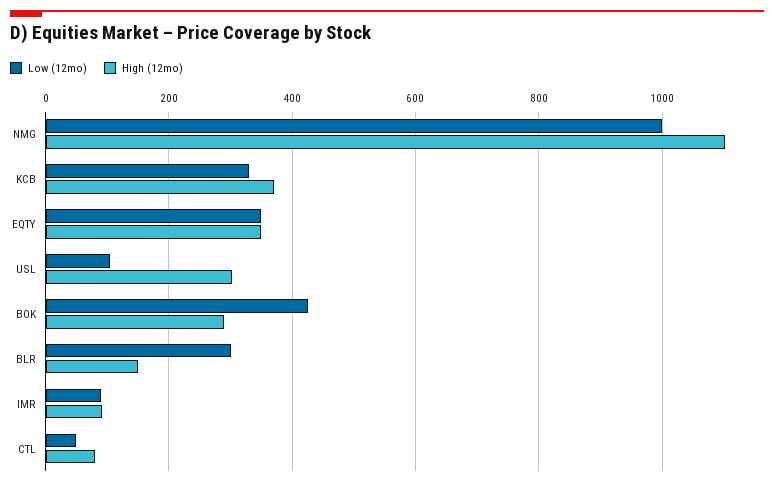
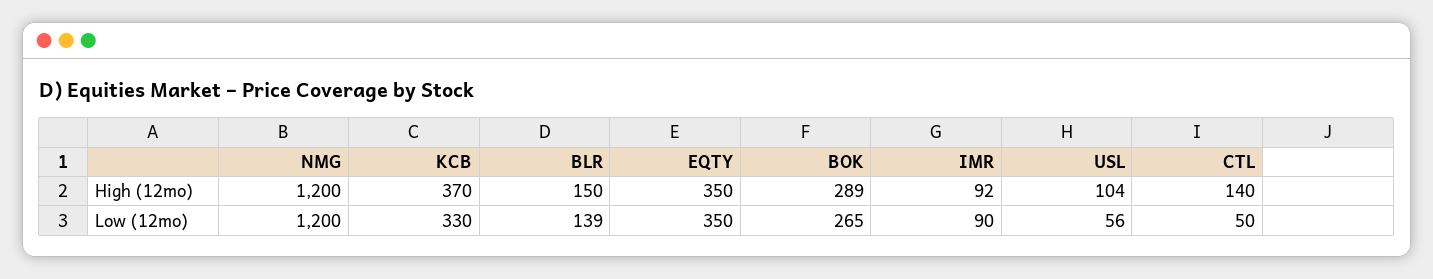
  {
    "Low (12mo)": {
-     "NMG": 1000,
+     "NMG": 1200,
      "KCB": 330,
      "EQTY": 350,
-     "USL": 100,
+     "USL": 56,
-     "BOK": 420,
+     "BOK": 265,
-     "BLR": 300,
+     "BLR": 139,
      "IMR": 90,
      "CTL": 50
    },
    "High (12mo)": {
-     "NMG": 1100,
+     "NMG": 1200,
      "KCB": 370,
      "EQTY": 350,
-     "USL": 300,
+     "USL": 104,
      "BOK": 289,
      "BLR": 150,
      "IMR": 92,
-     "CTL": 80
+     "CTL": 140
    }
  }

